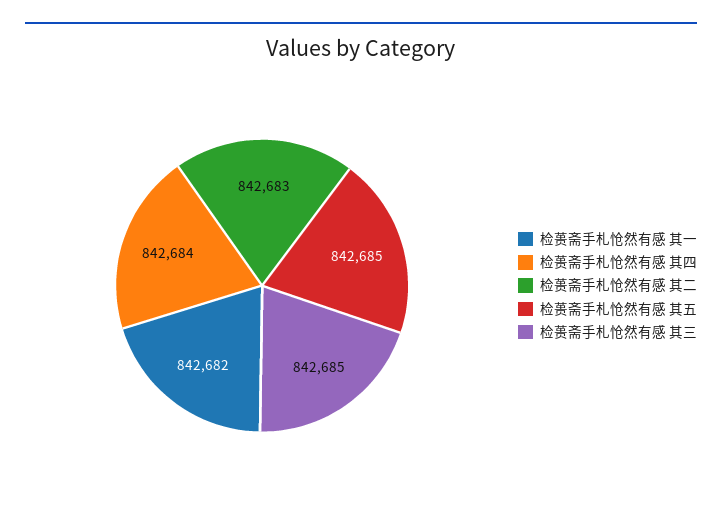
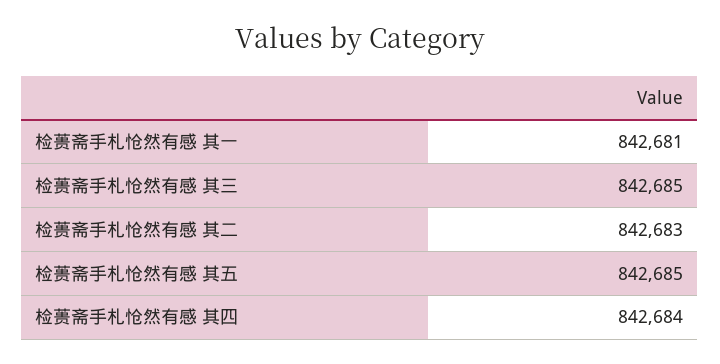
  {
-   "检蒉斋手札怆然有感 其一": 842682,
+   "检蒉斋手札怆然有感 其一": 842681,
    "检蒉斋手札怆然有感 其四": 842684,
    "检蒉斋手札怆然有感 其二": 842683,
    "检蒉斋手札怆然有感 其五": 842685,
    "检蒉斋手札怆然有感 其三": 842685
  }

